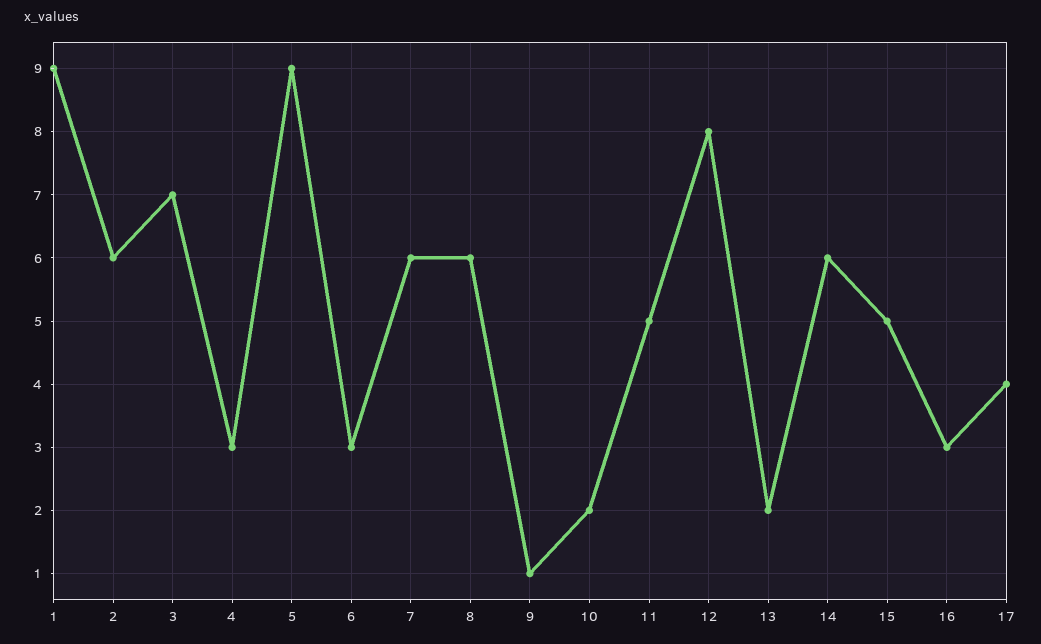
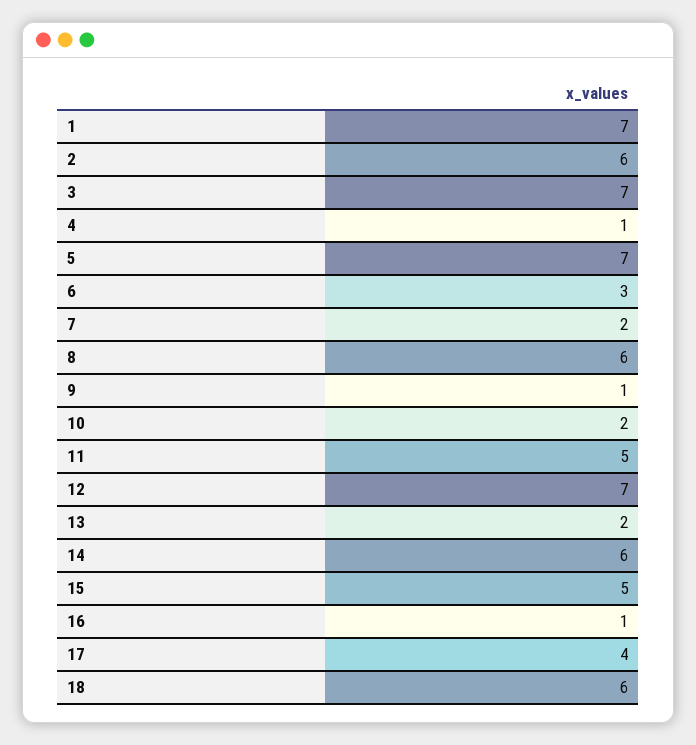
  {
-   "1": 9,
+   "1": 7,
    "2": 6,
    "3": 7,
-   "4": 3,
+   "4": 1,
-   "5": 9,
+   "5": 7,
    "6": 3,
-   "7": 6,
+   "7": 2,
    "8": 6,
    "9": 1,
    "10": 2,
    "11": 5,
-   "12": 8,
+   "12": 7,
    "13": 2,
    "14": 6,
    "15": 5,
-   "16": 3,
+   "16": 1,
-   "17": 4
+   "17": 4,
+   "18": 6
  }

